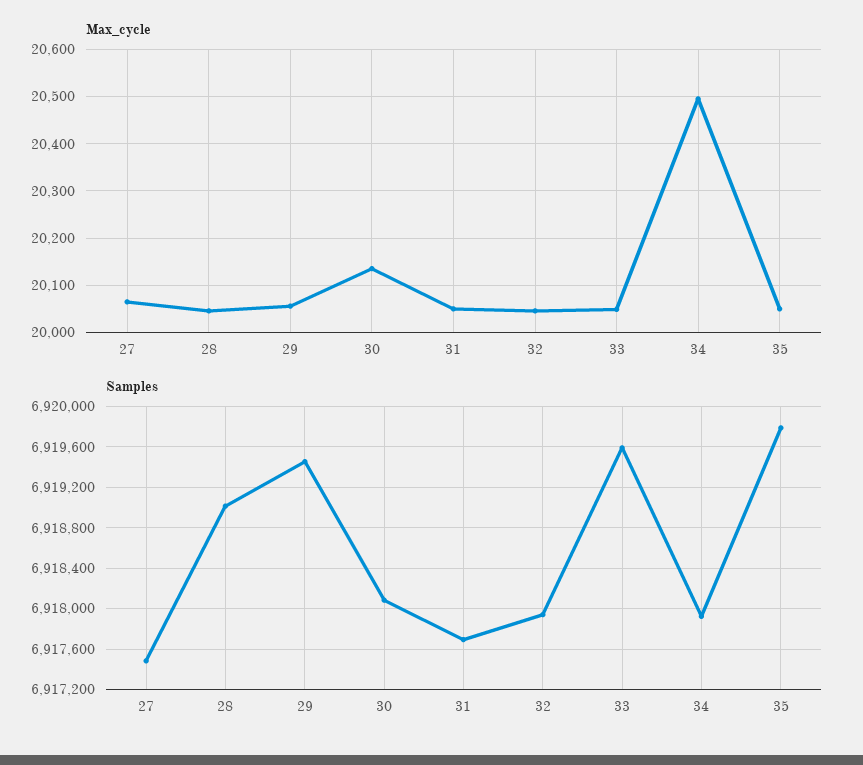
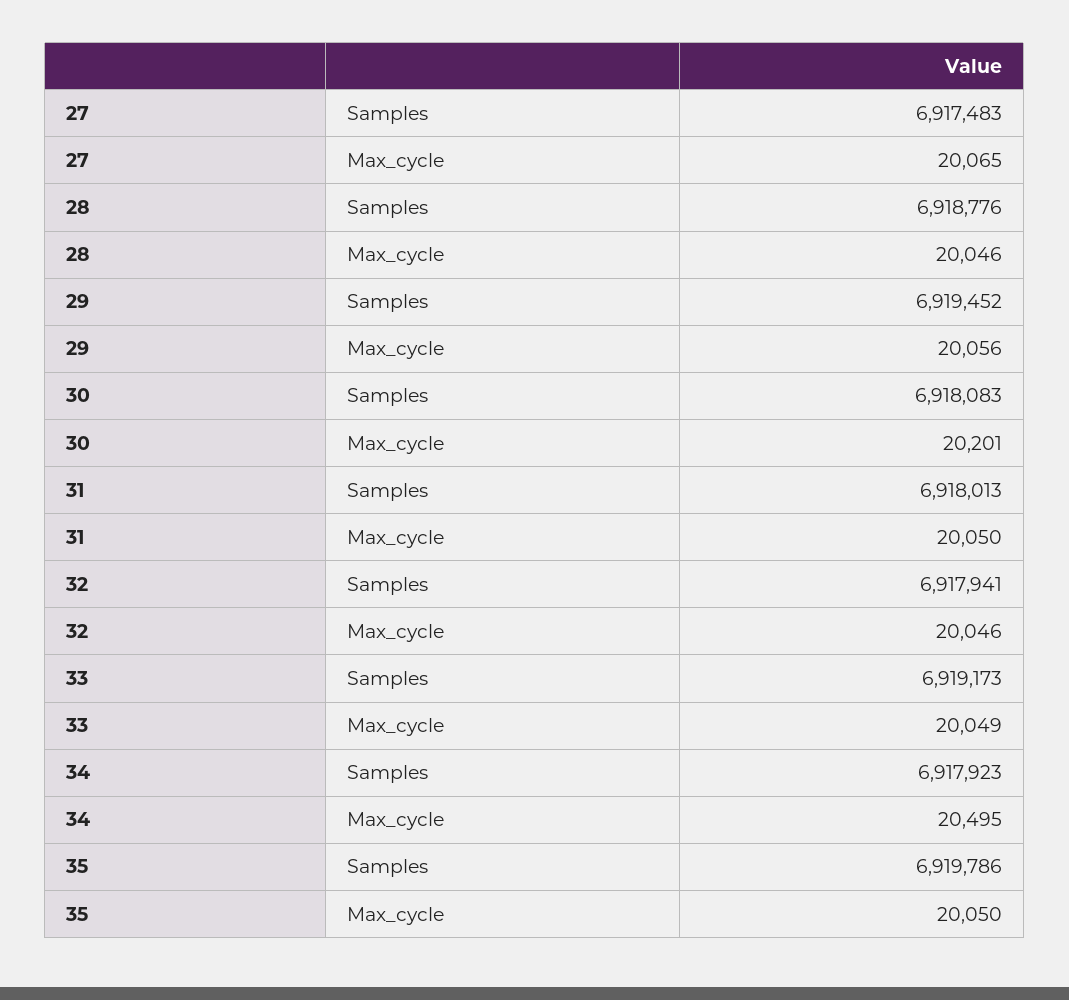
  {
    "Max_cycle": {
      "27": 20065,
      "28": 20046,
      "29": 20056,
-     "30": 20140,
+     "30": 20201,
      "31": 20050,
      "32": 20046,
      "33": 20049,
      "34": 20495,
      "35": 20050
    },
    "Samples": {
      "27": 6917483,
-     "28": 6919000,
+     "28": 6918776,
      "29": 6919452,
      "30": 6918083,
-     "31": 6917700,
+     "31": 6918013,
      "32": 6917941,
-     "33": 6919600,
+     "33": 6919173,
      "34": 6917923,
      "35": 6919786
    }
  }

